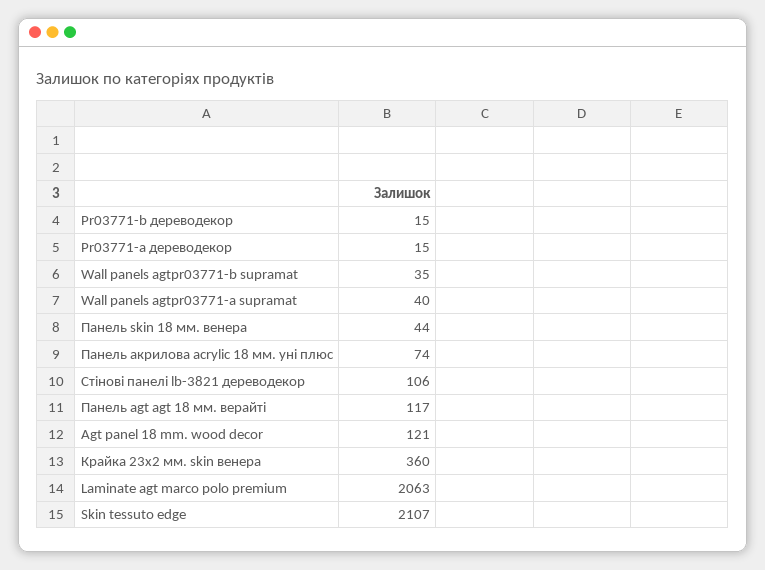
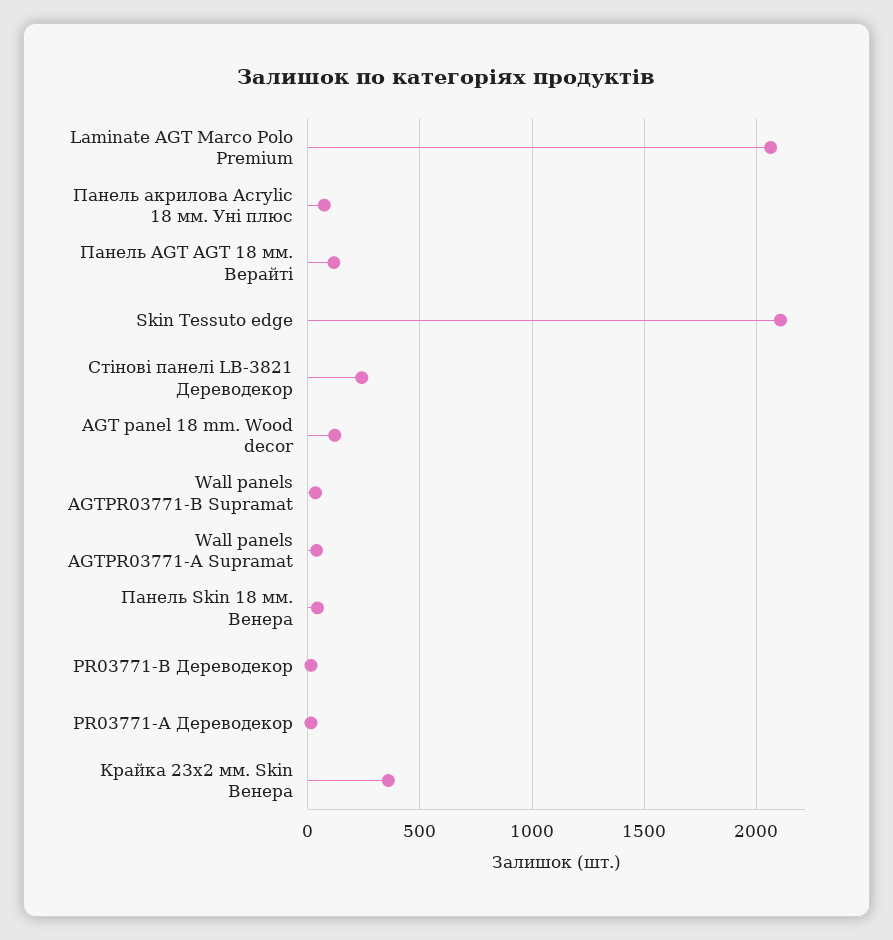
  {
    "Pr03771-b дереводекор": 15,
    "Pr03771-а дереводекор": 15,
    "Wall panels agtpr03771-b supramat": 35,
    "Wall panels agtpr03771-а supramat": 40,
    "Панель skin 18 мм. венера": 44,
    "Панель акрилова acrylic 18 мм. уні плюс": 74,
-   "Стінові панелі lb-3821 дереводекор": 106,
+   "Стінові панелі lb-3821 дереводекор": 250,
    "Панель agt agt 18 мм. верайті": 117,
    "Agt panel 18 mm. wood decor": 121,
    "Крайка 23x2 мм. skin венера": 360,
    "Laminate agt marco polo premium": 2063,
    "Skin tessuto edge": 2107
  }

